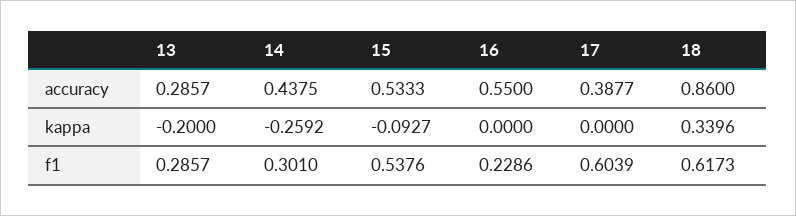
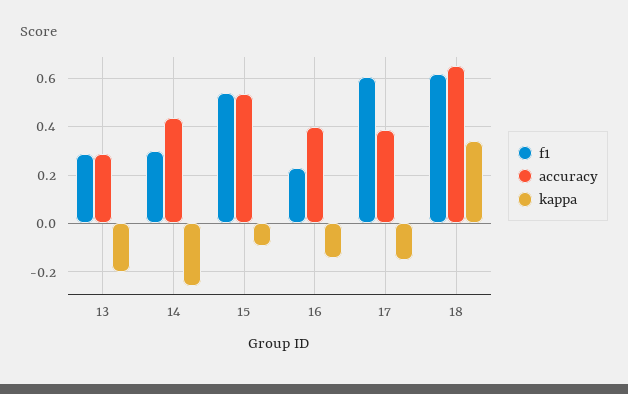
  {
    "accuracy": {
      "13": 0.2857,
      "14": 0.4375,
      "15": 0.5333,
-     "16": 0.55,
+     "16": 0.4,
      "17": 0.3877,
-     "18": 0.86
+     "18": 0.65
    },
    "kappa": {
      "13": -0.2,
      "14": -0.2592,
      "15": -0.0927,
-     "16": 0,
+     "16": -0.15,
-     "17": 0,
+     "17": -0.15,
      "18": 0.3396
    },
    "f1": {
      "13": 0.2857,
      "14": 0.301,
      "15": 0.5376,
      "16": 0.2286,
      "17": 0.6039,
      "18": 0.6173
    }
  }

